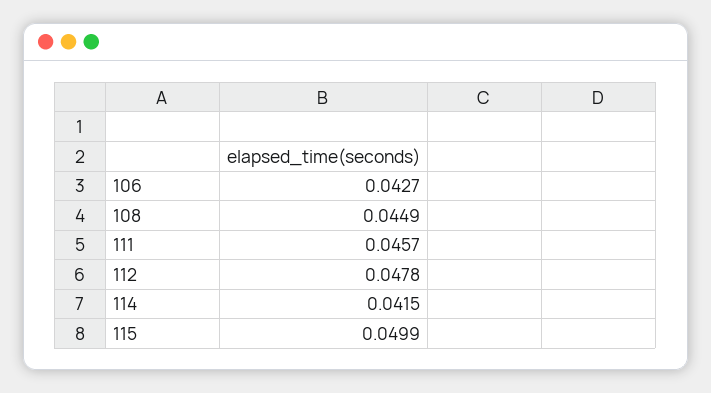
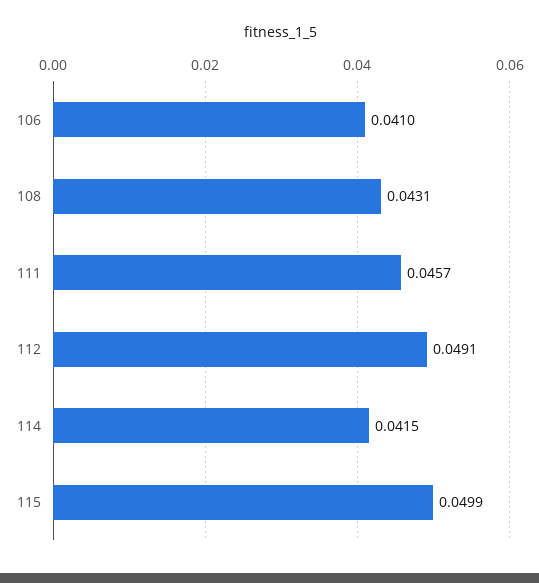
  {
-   "106": 0.0427,
+   "106": 0.041,
-   "108": 0.0449,
+   "108": 0.0431,
    "111": 0.0457,
-   "112": 0.0478,
+   "112": 0.0491,
    "114": 0.0415,
    "115": 0.0499
  }

